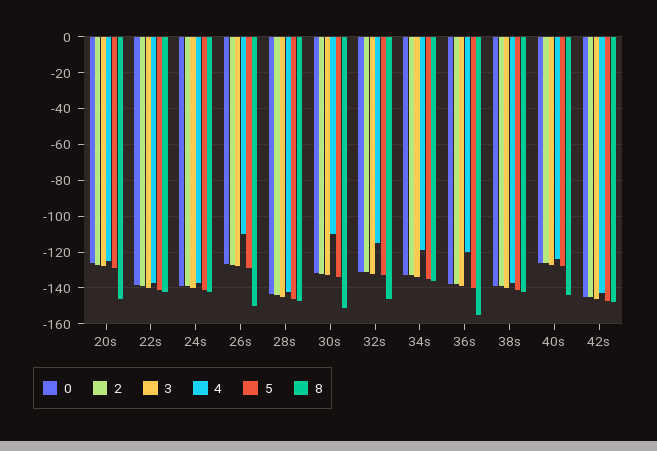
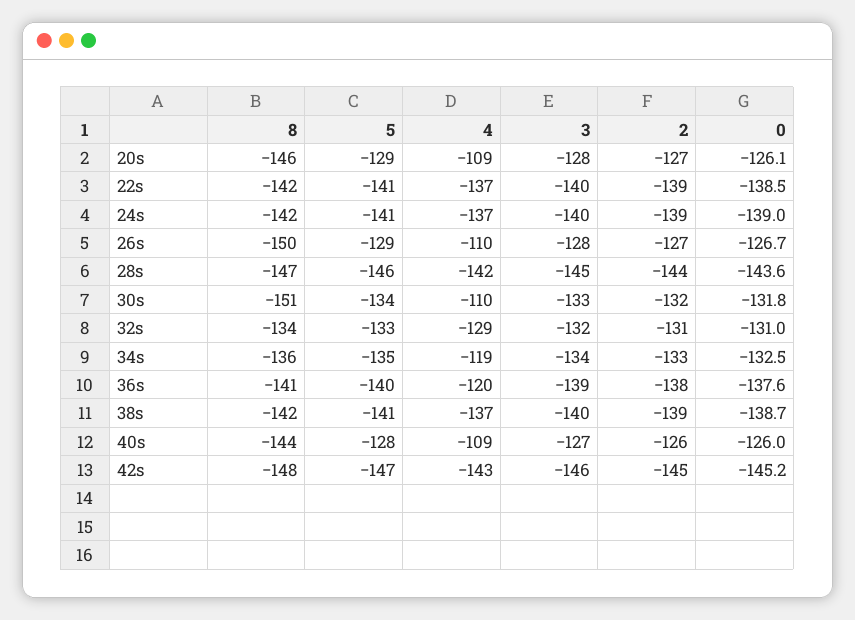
  {
    "0": {
      "20s": -126.1,
      "22s": -138.5,
      "24s": -139,
      "26s": -126.7,
      "28s": -143.6,
      "30s": -131.8,
      "32s": -131,
      "34s": -132.5,
      "36s": -137.6,
      "38s": -138.7,
      "40s": -126,
      "42s": -145.2
    },
    "2": {
      "20s": -127,
      "22s": -139,
      "24s": -139,
      "26s": -127,
      "28s": -144,
      "30s": -132,
      "32s": -131,
      "34s": -133,
      "36s": -138,
      "38s": -139,
      "40s": -126,
      "42s": -145
    },
    "3": {
      "20s": -128,
      "22s": -140,
      "24s": -140,
      "26s": -128,
      "28s": -145,
      "30s": -133,
      "32s": -132,
      "34s": -134,
      "36s": -139,
      "38s": -140,
      "40s": -127,
      "42s": -146
    },
    "4": {
-     "20s": -125,
+     "20s": -109,
      "22s": -137,
      "24s": -137,
      "26s": -110,
      "28s": -142,
      "30s": -110,
-     "32s": -115,
+     "32s": -129,
      "34s": -119,
      "36s": -120,
      "38s": -137,
-     "40s": -125,
+     "40s": -109,
      "42s": -143
    },
    "5": {
      "20s": -129,
      "22s": -141,
      "24s": -141,
      "26s": -129,
      "28s": -146,
      "30s": -134,
      "32s": -133,
      "34s": -135,
      "36s": -140,
      "38s": -141,
      "40s": -128,
      "42s": -147
    },
    "8": {
      "20s": -146,
      "22s": -142,
      "24s": -142,
      "26s": -150,
      "28s": -147,
      "30s": -151,
-     "32s": -145,
+     "32s": -134,
      "34s": -136,
-     "36s": -155,
+     "36s": -141,
      "38s": -142,
      "40s": -144,
      "42s": -148
    }
  }

